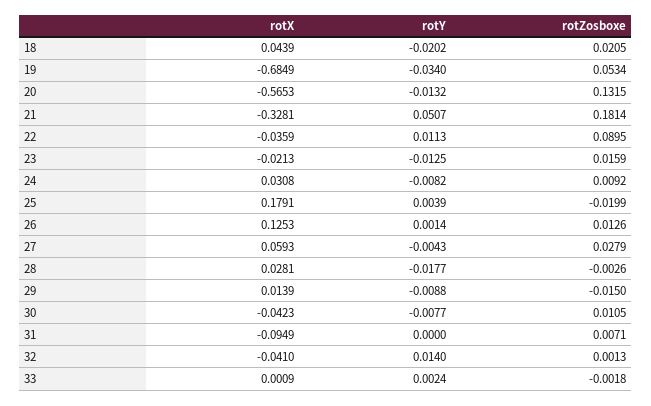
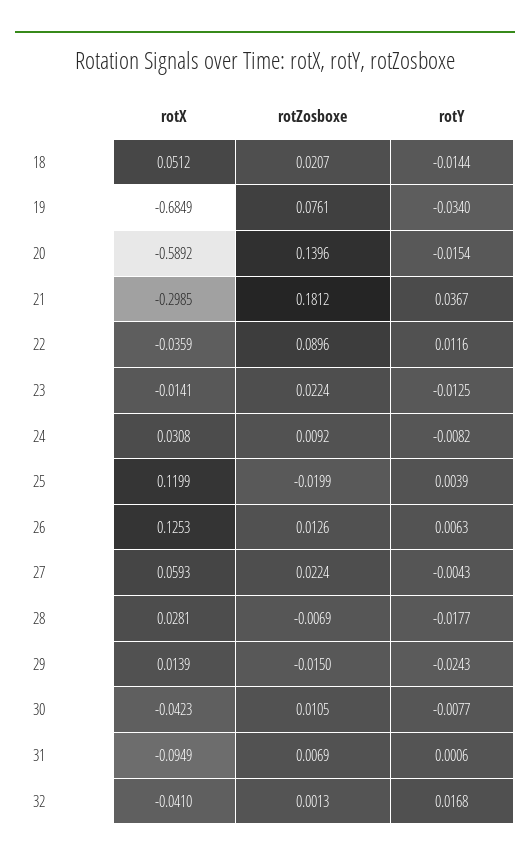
  {
    "rotX": {
-     "18": 0.0439,
+     "18": 0.0512,
      "19": -0.6849,
-     "20": -0.5653,
+     "20": -0.5892,
-     "21": -0.3281,
+     "21": -0.2985,
      "22": -0.0359,
-     "23": -0.0213,
+     "23": -0.0141,
      "24": 0.0308,
-     "25": 0.1791,
+     "25": 0.1199,
      "26": 0.1253,
      "27": 0.0593,
      "28": 0.0281,
      "29": 0.0139,
      "30": -0.0423,
      "31": -0.0949,
-     "32": -0.041,
+     "32": -0.041
-     "33": 0.0009
    },
    "rotY": {
-     "18": -0.0202,
+     "18": -0.0144,
      "19": -0.034,
-     "20": -0.0132,
+     "20": -0.0154,
-     "21": 0.0507,
+     "21": 0.0367,
-     "22": 0.0113,
+     "22": 0.0116,
      "23": -0.0125,
      "24": -0.0082,
      "25": 0.0039,
-     "26": 0.0014,
+     "26": 0.0063,
      "27": -0.0043,
      "28": -0.0177,
-     "29": -0.0088,
+     "29": -0.0243,
      "30": -0.0077,
-     "31": 0,
+     "31": 0.0006,
-     "32": 0.014,
+     "32": 0.0168
-     "33": 0.0024
    },
    "rotZosboxe": {
-     "18": 0.0205,
+     "18": 0.0207,
-     "19": 0.0534,
+     "19": 0.0761,
-     "20": 0.1315,
+     "20": 0.1396,
-     "21": 0.1814,
+     "21": 0.1812,
-     "22": 0.0895,
+     "22": 0.0896,
-     "23": 0.0159,
+     "23": 0.0224,
      "24": 0.0092,
      "25": -0.0199,
      "26": 0.0126,
-     "27": 0.0279,
+     "27": 0.0224,
-     "28": -0.0026,
+     "28": -0.0069,
      "29": -0.015,
      "30": 0.0105,
-     "31": 0.0071,
+     "31": 0.0069,
-     "32": 0.0013,
+     "32": 0.0013
-     "33": -0.0018
    }
  }

